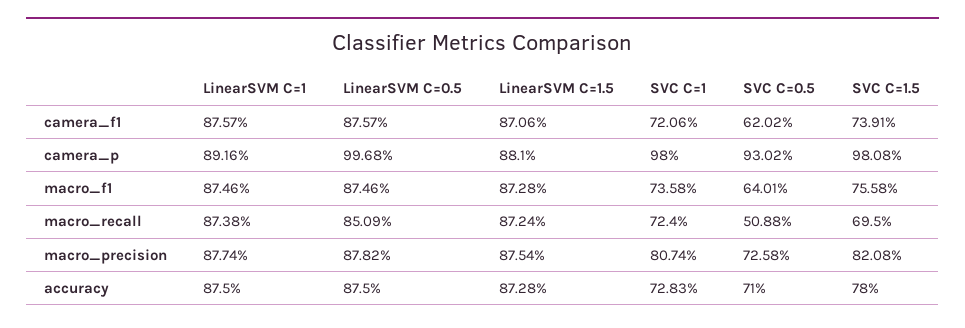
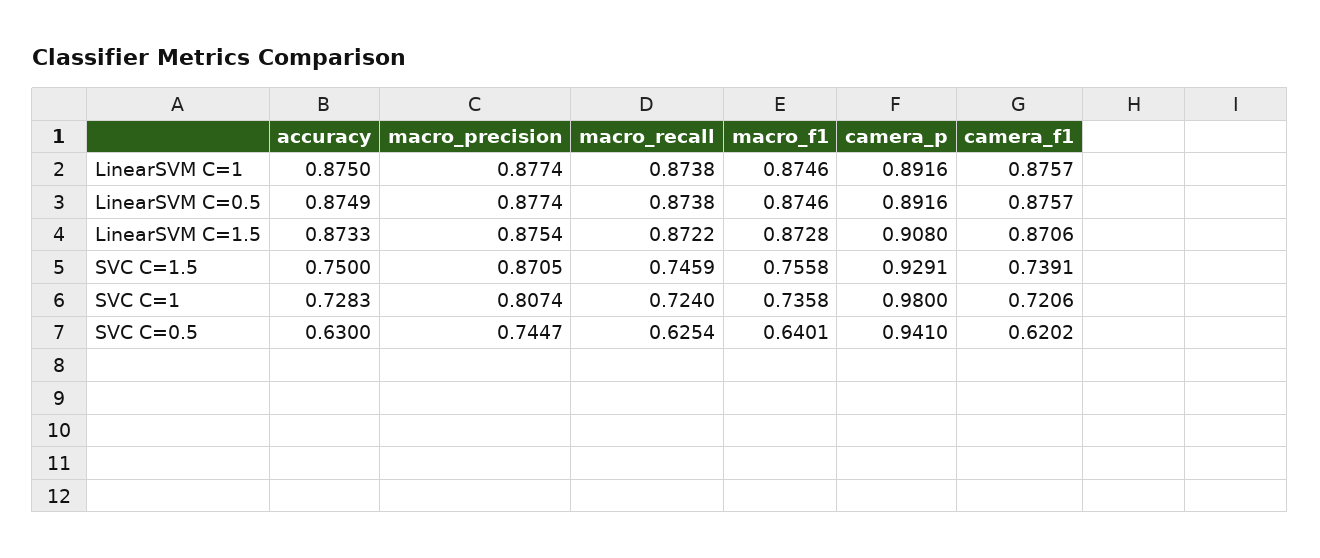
  {
    "LinearSVM C=1": {
      "camera_f1": 0.8757,
      "camera_p": 0.8916,
      "macro_f1": 0.8746,
      "macro_recall": 0.8738,
      "macro_precision": 0.8774,
      "accuracy": 0.875
    },
    "LinearSVM C=0.5": {
      "camera_f1": 0.8757,
-     "camera_p": 0.9968,
+     "camera_p": 0.8916,
      "macro_f1": 0.8746,
-     "macro_recall": 0.8509,
+     "macro_recall": 0.8738,
-     "macro_precision": 0.8782,
+     "macro_precision": 0.8774,
-     "accuracy": 0.875
+     "accuracy": 0.8749
    },
    "LinearSVM C=1.5": {
      "camera_f1": 0.8706,
-     "camera_p": 0.881,
+     "camera_p": 0.908,
      "macro_f1": 0.8728,
-     "macro_recall": 0.8724,
+     "macro_recall": 0.8722,
      "macro_precision": 0.8754,
-     "accuracy": 0.8728
+     "accuracy": 0.8733
    },
    "SVC C=1": {
      "camera_f1": 0.7206,
      "camera_p": 0.98,
      "macro_f1": 0.7358,
      "macro_recall": 0.724,
      "macro_precision": 0.8074,
      "accuracy": 0.7283
    },
    "SVC C=0.5": {
      "camera_f1": 0.6202,
-     "camera_p": 0.9302,
+     "camera_p": 0.941,
      "macro_f1": 0.6401,
-     "macro_recall": 0.5088,
+     "macro_recall": 0.6254,
-     "macro_precision": 0.7258,
+     "macro_precision": 0.7447,
-     "accuracy": 0.71
+     "accuracy": 0.63
    },
    "SVC C=1.5": {
      "camera_f1": 0.7391,
-     "camera_p": 0.9808,
+     "camera_p": 0.9291,
      "macro_f1": 0.7558,
-     "macro_recall": 0.695,
+     "macro_recall": 0.7459,
-     "macro_precision": 0.8208,
+     "macro_precision": 0.8705,
-     "accuracy": 0.78
+     "accuracy": 0.75
    }
  }

